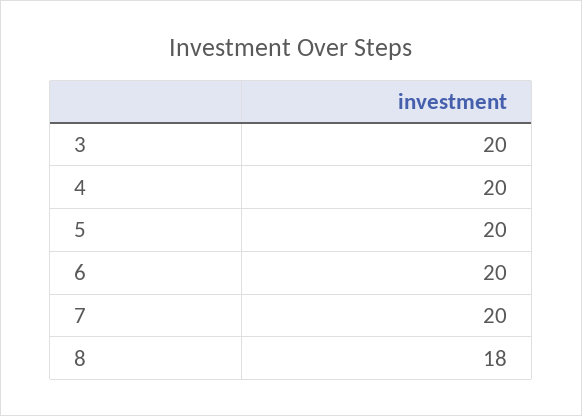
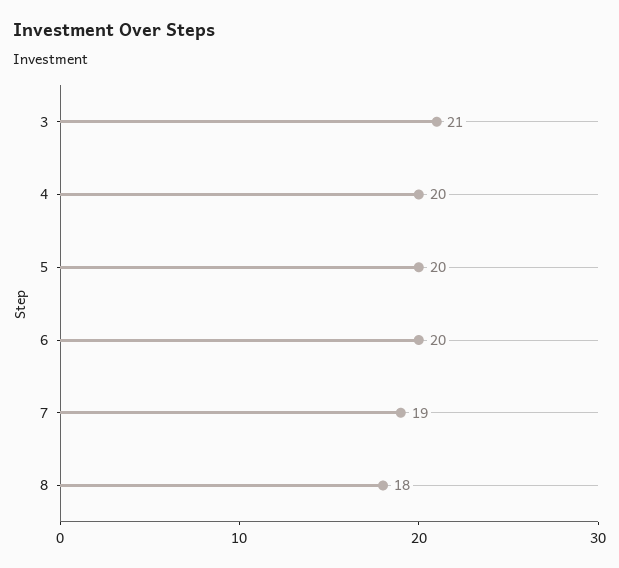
  {
-   "3": 20,
+   "3": 21,
    "4": 20,
    "5": 20,
    "6": 20,
-   "7": 20,
+   "7": 19,
    "8": 18
  }

